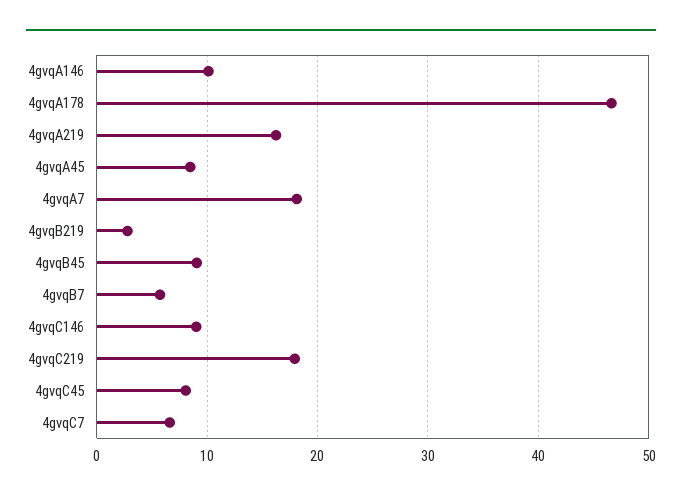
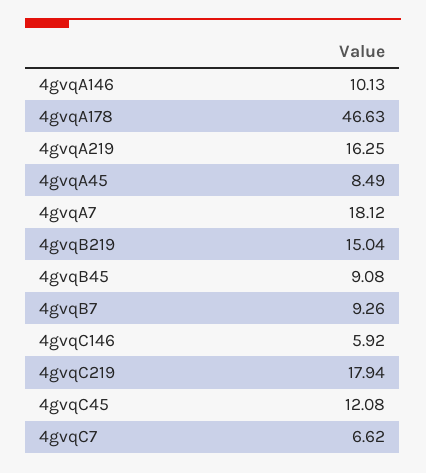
  {
    "4gvqA146": 10.13,
    "4gvqA178": 46.63,
    "4gvqA219": 16.25,
    "4gvqA45": 8.49,
    "4gvqA7": 18.12,
-   "4gvqB219": 3,
+   "4gvqB219": 15.04,
    "4gvqB45": 9.08,
-   "4gvqB7": 6,
+   "4gvqB7": 9.26,
-   "4gvqC146": 9,
+   "4gvqC146": 5.92,
    "4gvqC219": 17.94,
-   "4gvqC45": 8,
+   "4gvqC45": 12.08,
    "4gvqC7": 6.62
  }

